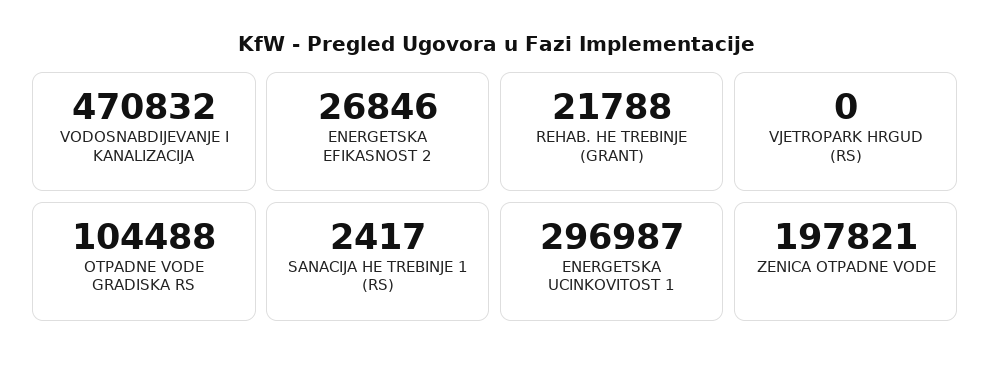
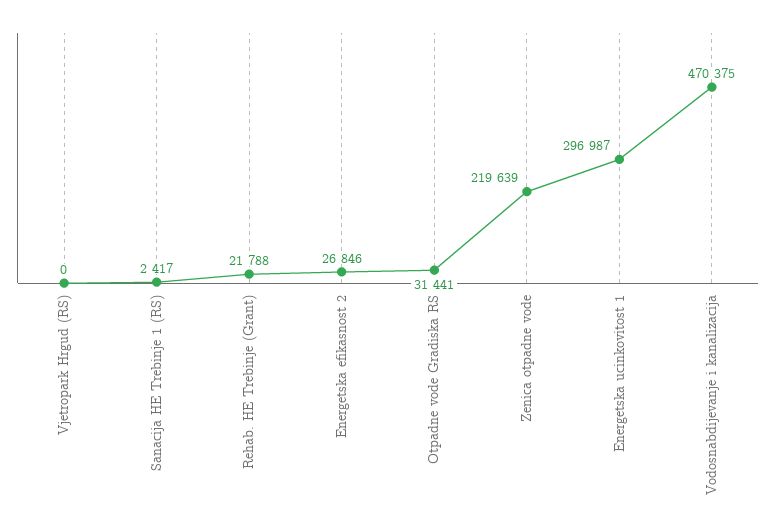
  {
-   "VODOSNABDIJEVANJE I KANALIZACIJA": 470832,
+   "VODOSNABDIJEVANJE I KANALIZACIJA": 470375,
    "ENERGETSKA EFIKASNOST 2": 26846,
    "REHAB. HE TREBINJE (GRANT)": 21788,
    "VJETROPARK HRGUD (RS)": 0,
-   "OTPADNE VODE GRADISKA RS": 104488,
+   "OTPADNE VODE GRADISKA RS": 31441,
    "SANACIJA HE TREBINJE 1 (RS)": 2417,
    "ENERGETSKA UCINKOVITOST 1": 296987,
-   "ZENICA OTPADNE VODE": 197821
+   "ZENICA OTPADNE VODE": 219639
  }

